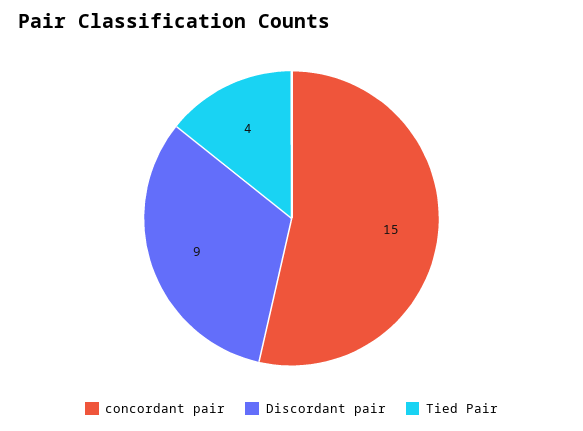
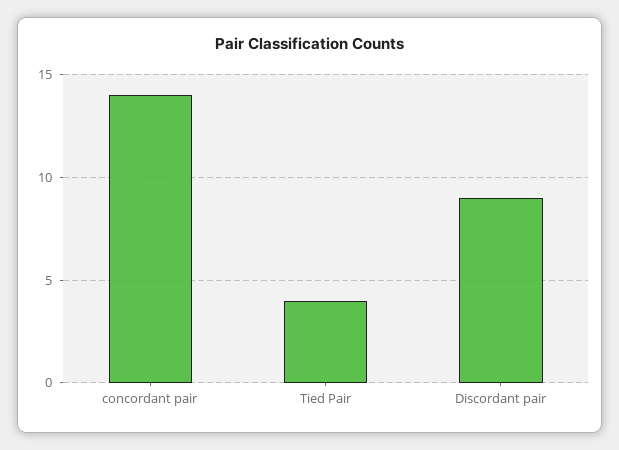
  {
-   "concordant pair": 15,
+   "concordant pair": 14,
    "Discordant pair": 9,
    "Tied Pair": 4
  }

